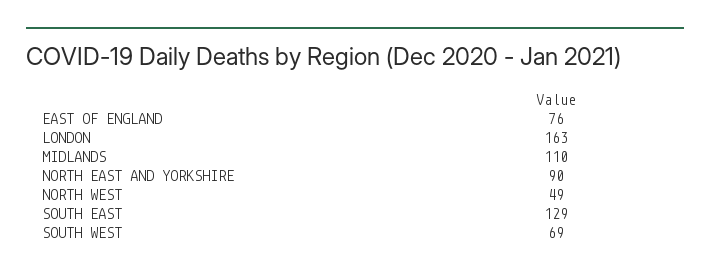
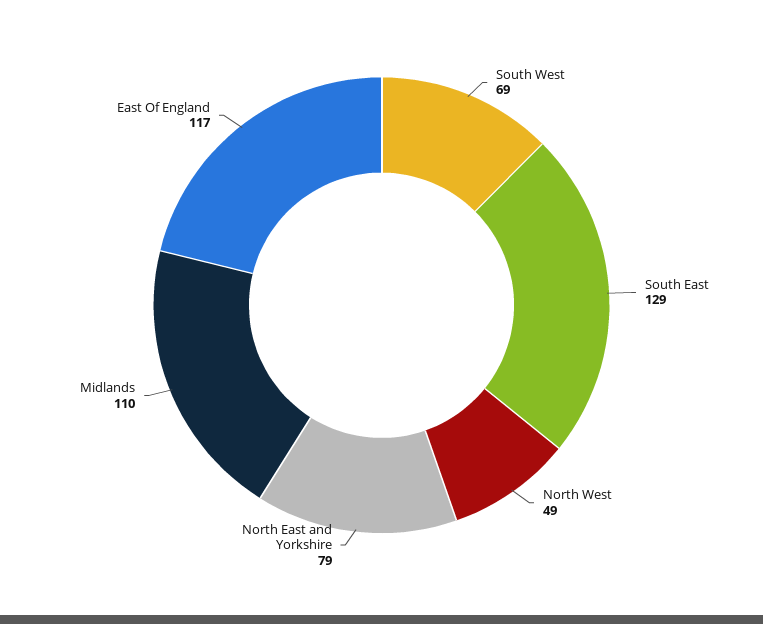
  {
-   "EAST OF ENGLAND": 76,
+   "EAST OF ENGLAND": 117,
-   "LONDON": 163,
    "MIDLANDS": 110,
-   "NORTH EAST AND YORKSHIRE": 90,
+   "NORTH EAST AND YORKSHIRE": 79,
    "NORTH WEST": 49,
    "SOUTH EAST": 129,
    "SOUTH WEST": 69
  }

